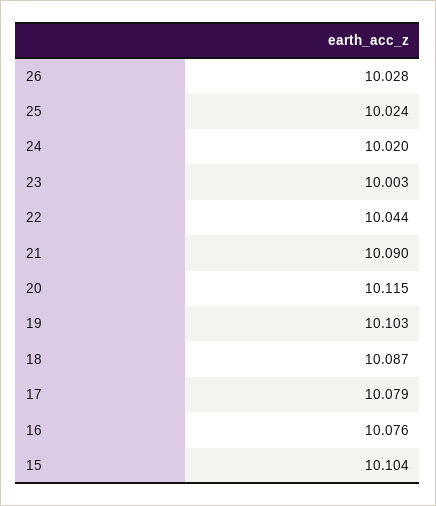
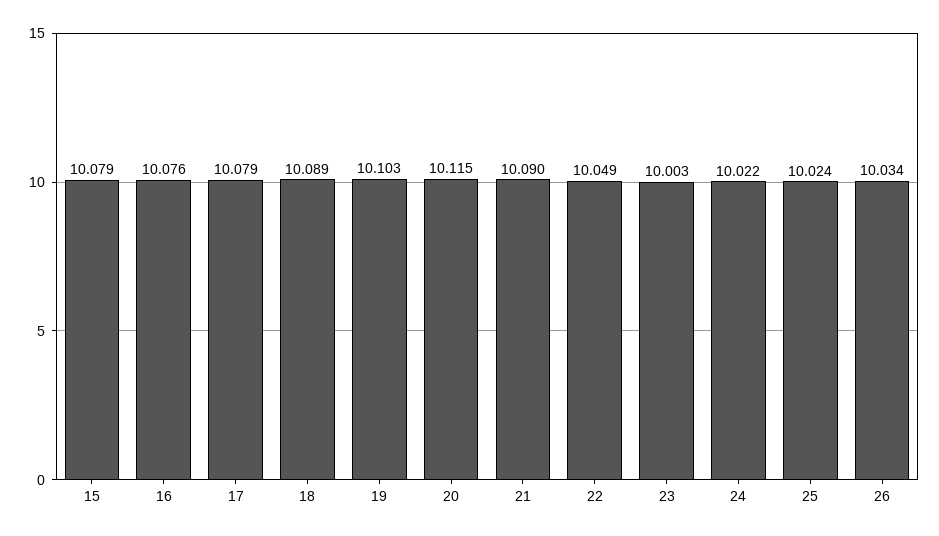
  {
-   "26": 10.028,
+   "26": 10.034,
    "25": 10.024,
-   "24": 10.02,
+   "24": 10.022,
    "23": 10.003,
-   "22": 10.044,
+   "22": 10.049,
    "21": 10.09,
    "20": 10.115,
    "19": 10.103,
-   "18": 10.087,
+   "18": 10.089,
    "17": 10.079,
    "16": 10.076,
-   "15": 10.104
+   "15": 10.079
  }

